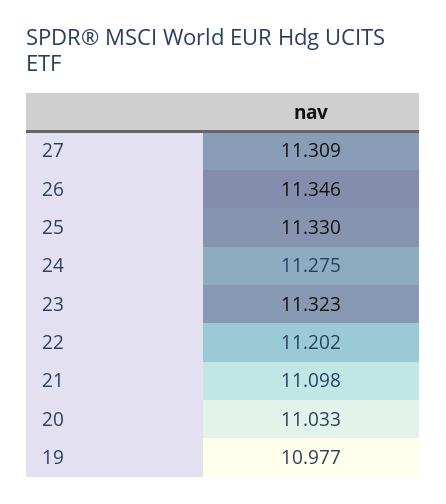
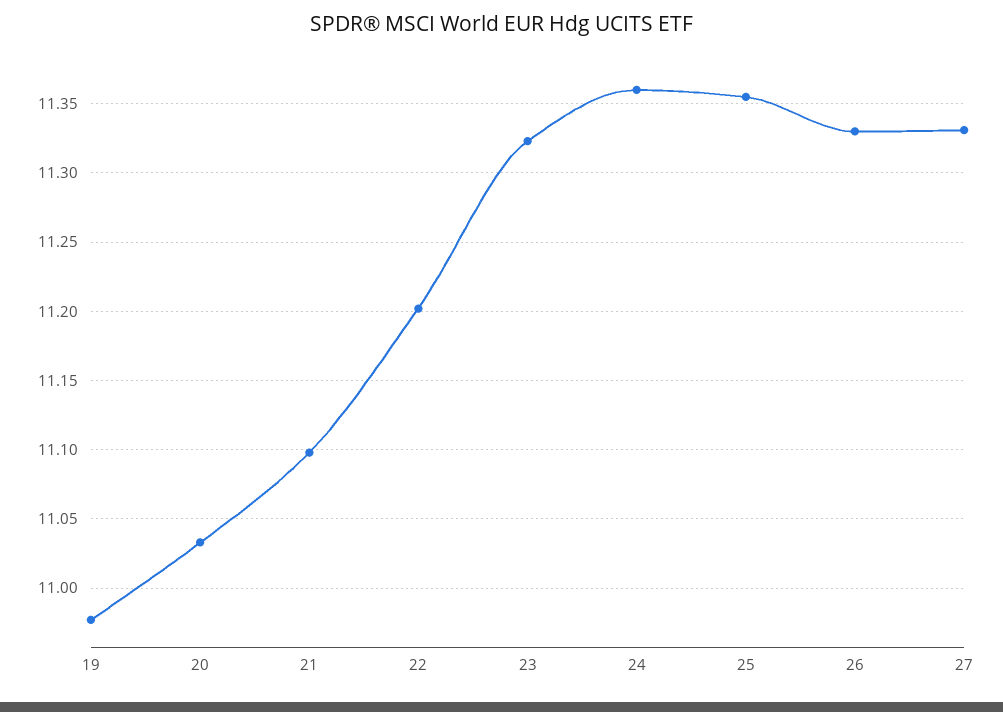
  {
-   "27": 11.309,
+   "27": 11.33,
-   "26": 11.346,
+   "26": 11.33,
-   "25": 11.33,
+   "25": 11.355,
-   "24": 11.275,
+   "24": 11.36,
    "23": 11.323,
    "22": 11.202,
    "21": 11.098,
    "20": 11.033,
    "19": 10.977
  }

